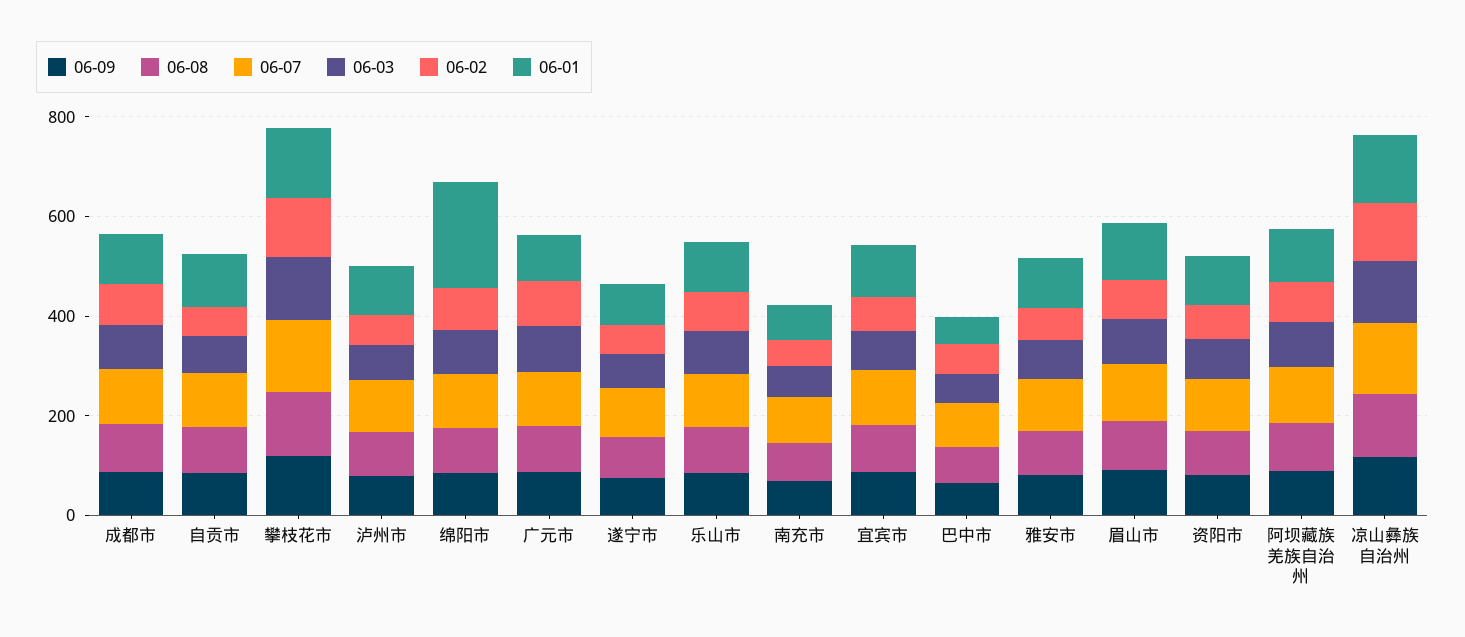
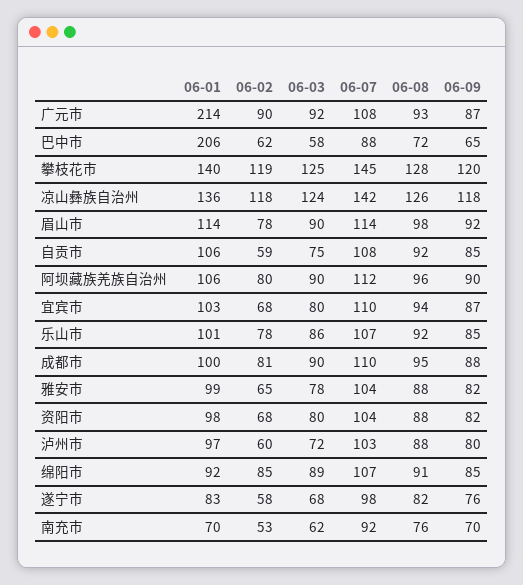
  {
    "06-09": {
      "成都市": 88,
      "自贡市": 85,
      "攀枝花市": 120,
      "泸州市": 80,
      "绵阳市": 85,
      "广元市": 87,
      "遂宁市": 76,
      "乐山市": 85,
      "南充市": 70,
      "宜宾市": 87,
      "巴中市": 65,
      "雅安市": 82,
      "眉山市": 92,
      "资阳市": 82,
      "阿坝藏族羌族自治州": 90,
      "凉山彝族自治州": 118
    },
    "06-08": {
      "成都市": 95,
      "自贡市": 92,
      "攀枝花市": 128,
      "泸州市": 88,
      "绵阳市": 91,
      "广元市": 93,
      "遂宁市": 82,
      "乐山市": 92,
      "南充市": 76,
      "宜宾市": 94,
      "巴中市": 72,
      "雅安市": 88,
      "眉山市": 98,
      "资阳市": 88,
      "阿坝藏族羌族自治州": 96,
      "凉山彝族自治州": 126
    },
    "06-07": {
      "成都市": 110,
      "自贡市": 108,
      "攀枝花市": 145,
      "泸州市": 103,
      "绵阳市": 107,
      "广元市": 108,
      "遂宁市": 98,
      "乐山市": 107,
      "南充市": 92,
      "宜宾市": 110,
      "巴中市": 88,
      "雅安市": 104,
      "眉山市": 114,
      "资阳市": 104,
      "阿坝藏族羌族自治州": 112,
      "凉山彝族自治州": 142
    },
    "06-03": {
      "成都市": 90,
      "自贡市": 75,
      "攀枝花市": 125,
      "泸州市": 72,
      "绵阳市": 89,
      "广元市": 92,
      "遂宁市": 68,
      "乐山市": 86,
      "南充市": 62,
      "宜宾市": 80,
      "巴中市": 58,
      "雅安市": 78,
      "眉山市": 90,
      "资阳市": 80,
      "阿坝藏族羌族自治州": 90,
      "凉山彝族自治州": 124
    },
    "06-02": {
      "成都市": 81,
      "自贡市": 59,
      "攀枝花市": 119,
      "泸州市": 60,
      "绵阳市": 85,
      "广元市": 90,
      "遂宁市": 58,
      "乐山市": 78,
      "南充市": 53,
      "宜宾市": 68,
      "巴中市": 62,
      "雅安市": 65,
      "眉山市": 78,
      "资阳市": 68,
      "阿坝藏族羌族自治州": 80,
      "凉山彝族自治州": 118
    },
    "06-01": {
      "成都市": 100,
      "自贡市": 106,
      "攀枝花市": 140,
      "泸州市": 97,
-     "绵阳市": 200,
+     "绵阳市": 92,
-     "广元市": 100,
+     "广元市": 214,
      "遂宁市": 83,
      "乐山市": 101,
      "南充市": 70,
      "宜宾市": 103,
-     "巴中市": 50,
+     "巴中市": 206,
      "雅安市": 99,
      "眉山市": 114,
      "资阳市": 98,
      "阿坝藏族羌族自治州": 106,
      "凉山彝族自治州": 136
    }
  }

